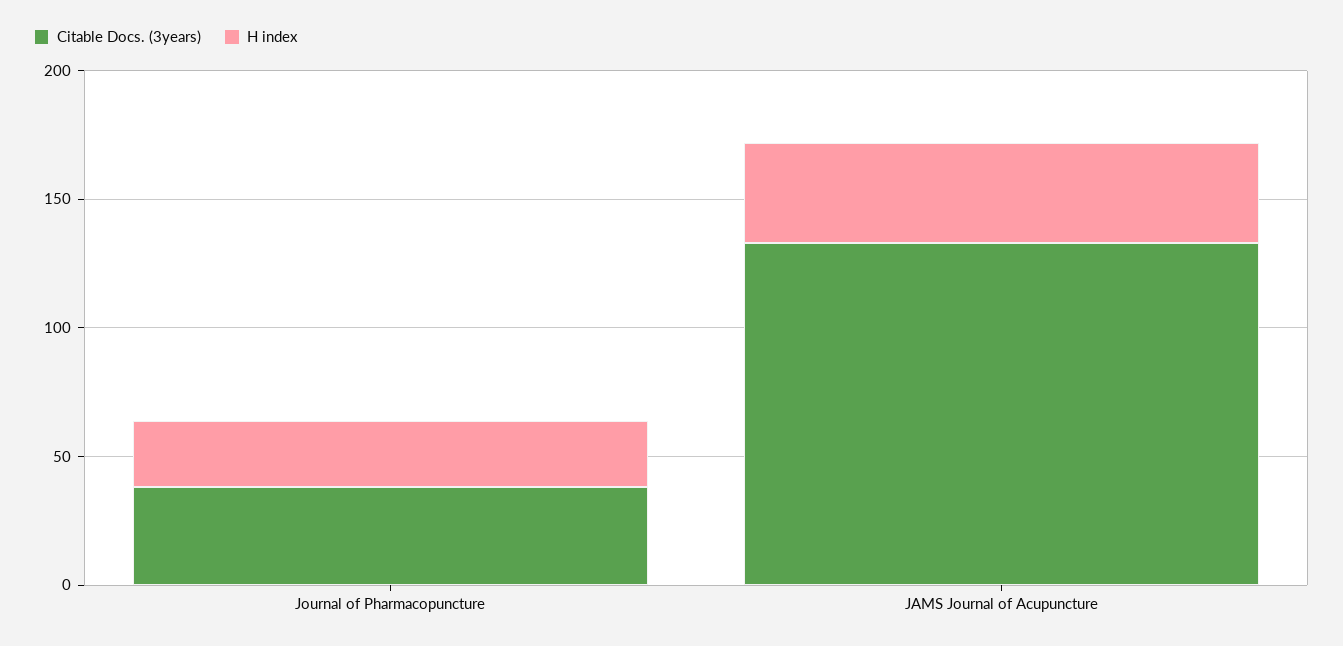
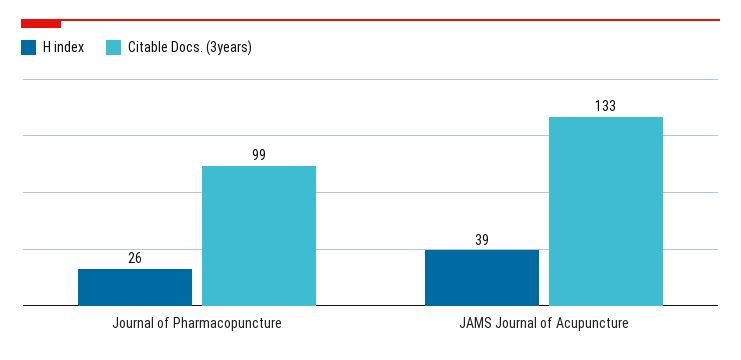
  {
    "Citable Docs. (3years)": {
-     "Journal of Pharmacopuncture": 40,
+     "Journal of Pharmacopuncture": 99,
      "JAMS Journal of Acupuncture": 133
    },
    "H index": {
      "Journal of Pharmacopuncture": 26,
      "JAMS Journal of Acupuncture": 39
    }
  }

